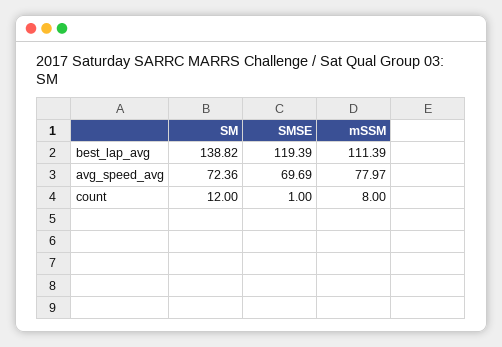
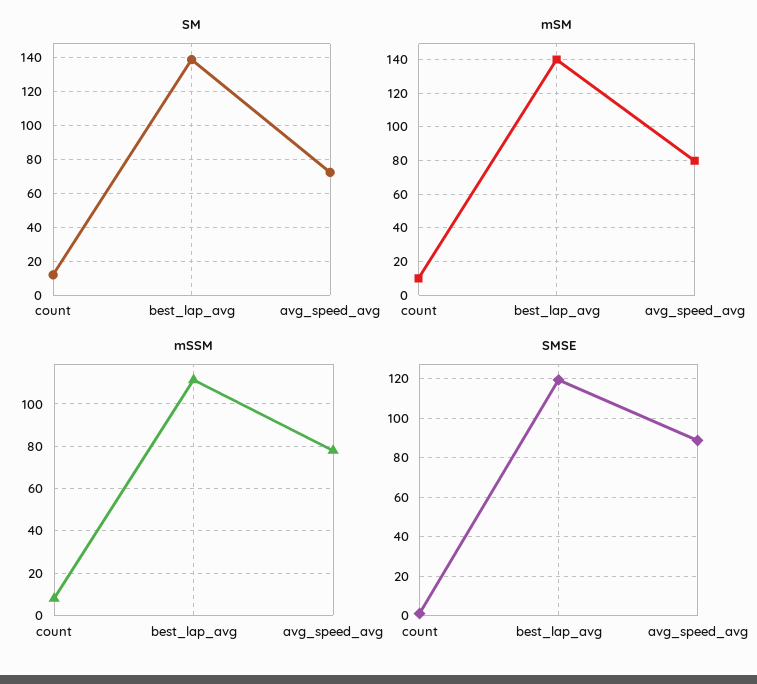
  {
    "SM": {
      "best_lap_avg": 138.82,
      "avg_speed_avg": 72.36,
      "count": 12
    },
    "SMSE": {
      "best_lap_avg": 119.39,
-     "avg_speed_avg": 69.69,
+     "avg_speed_avg": 90,
      "count": 1
    },
    "mSSM": {
      "best_lap_avg": 111.39,
      "avg_speed_avg": 77.97,
      "count": 8
-   }
+   },
+   "mSM": {
+     "count": 10,
+     "best_lap_avg": 140,
+     "avg_speed_avg": 80
+   }
  }

